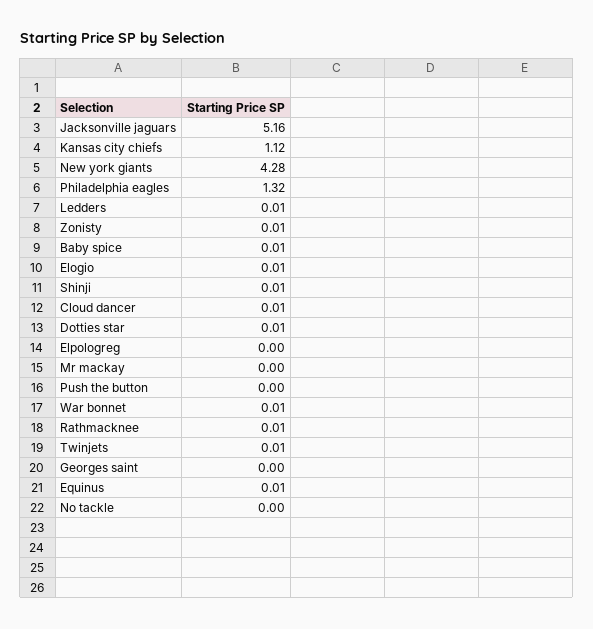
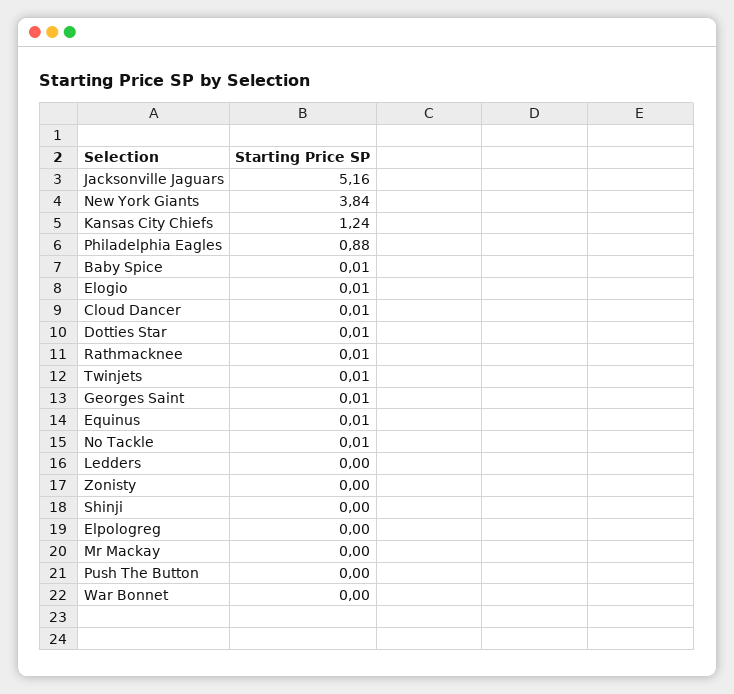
  {
    "Jacksonville jaguars": 5.16,
-   "Kansas city chiefs": 1.12,
+   "Kansas city chiefs": 1.24,
-   "New york giants": 4.28,
+   "New york giants": 3.84,
-   "Philadelphia eagles": 1.32,
+   "Philadelphia eagles": 0.88,
-   "Ledders": 0.01,
+   "Ledders": 0,
-   "Zonisty": 0.01,
+   "Zonisty": 0,
    "Baby spice": 0.01,
    "Elogio": 0.01,
-   "Shinji": 0.01,
+   "Shinji": 0,
    "Cloud dancer": 0.01,
    "Dotties star": 0.01,
    "Elpologreg": 0,
    "Mr mackay": 0,
    "Push the button": 0,
-   "War bonnet": 0.01,
+   "War bonnet": 0,
    "Rathmacknee": 0.01,
    "Twinjets": 0.01,
-   "Georges saint": 0,
+   "Georges saint": 0.01,
    "Equinus": 0.01,
-   "No tackle": 0
+   "No tackle": 0.01
  }

